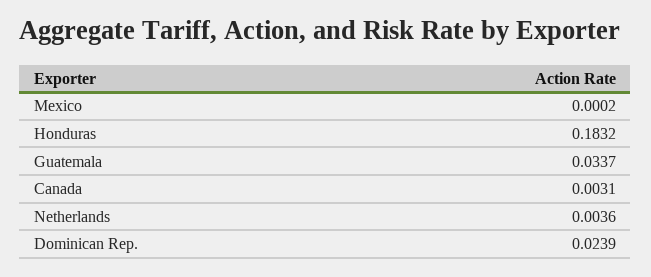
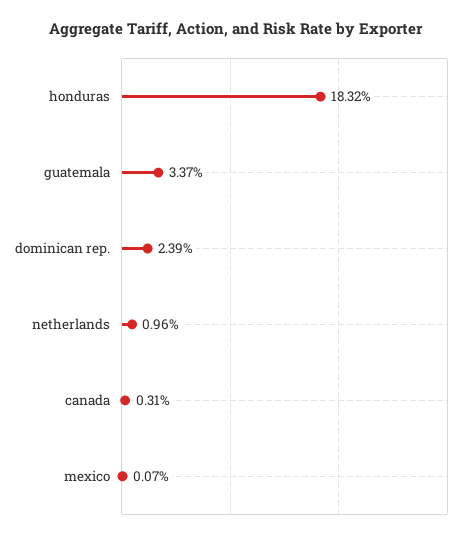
  {
-   "Mexico": 0.0002,
+   "Mexico": 0.0007,
    "Honduras": 0.1832,
    "Guatemala": 0.0337,
    "Canada": 0.0031,
-   "Netherlands": 0.0036,
+   "Netherlands": 0.0096,
    "Dominican Rep.": 0.0239
  }

